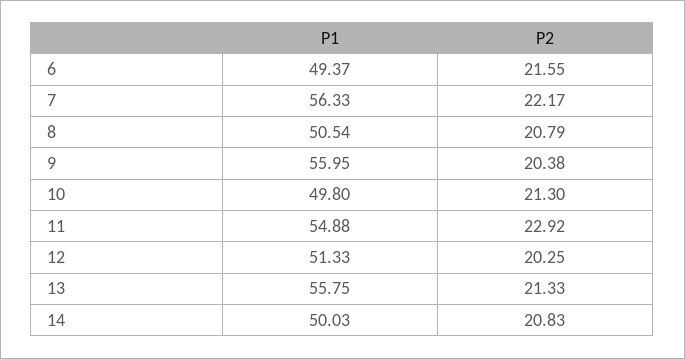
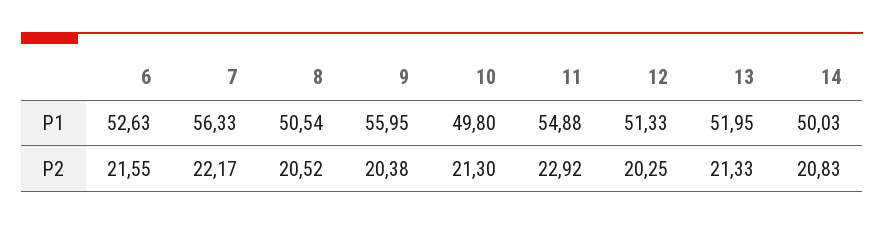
  {
    "P1": {
-     "6": 49.37,
+     "6": 52.63,
      "7": 56.33,
      "8": 50.54,
      "9": 55.95,
      "10": 49.8,
      "11": 54.88,
      "12": 51.33,
-     "13": 55.75,
+     "13": 51.95,
      "14": 50.03
    },
    "P2": {
      "6": 21.55,
      "7": 22.17,
-     "8": 20.79,
+     "8": 20.52,
      "9": 20.38,
      "10": 21.3,
      "11": 22.92,
      "12": 20.25,
      "13": 21.33,
      "14": 20.83
    }
  }

